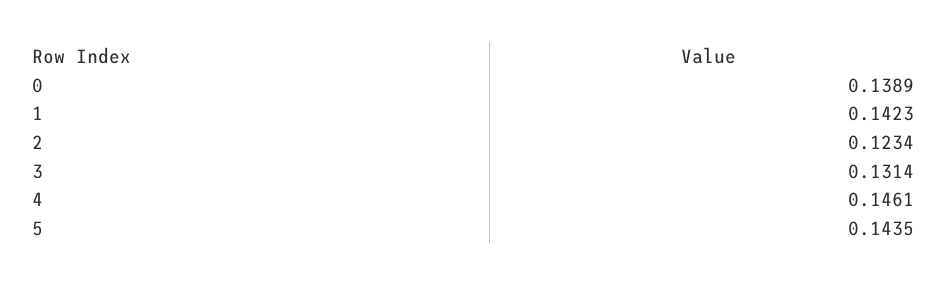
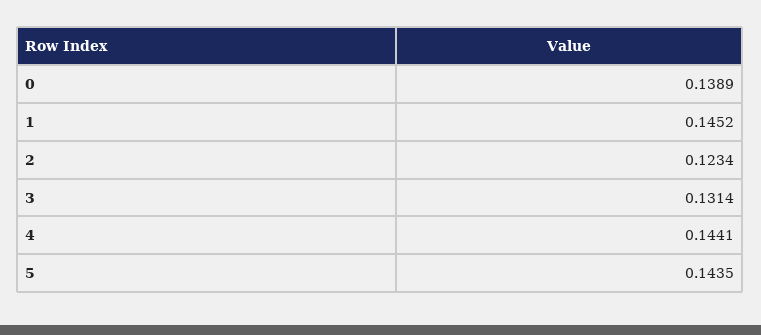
  {
    "0": 0.1389,
-   "1": 0.1423,
+   "1": 0.1452,
    "2": 0.1234,
    "3": 0.1314,
-   "4": 0.1461,
+   "4": 0.1441,
    "5": 0.1435
  }

